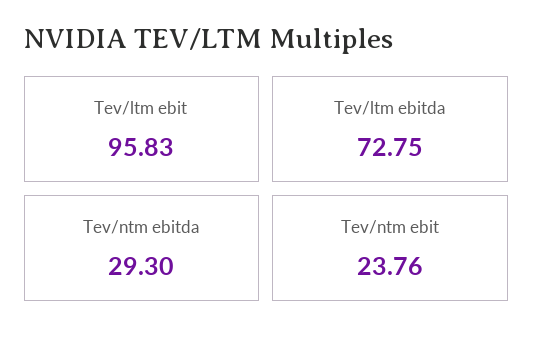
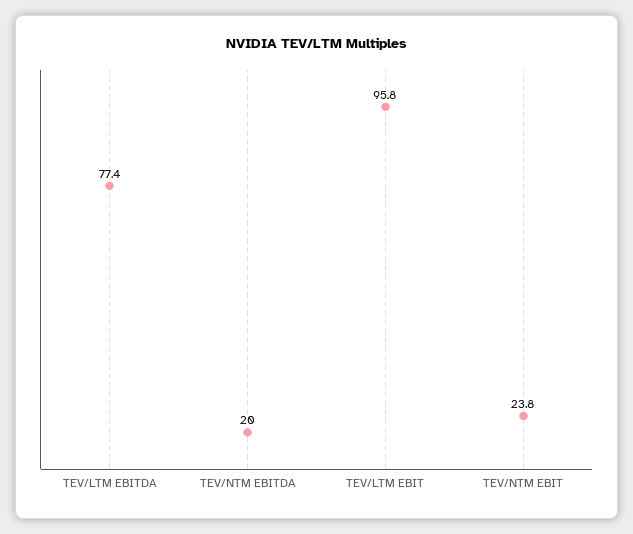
  {
    "Tev/ltm ebit": 95.83,
-   "Tev/ltm ebitda": 72.75,
+   "Tev/ltm ebitda": 77.4,
-   "Tev/ntm ebitda": 29.3,
+   "Tev/ntm ebitda": 20,
    "Tev/ntm ebit": 23.76
  }

